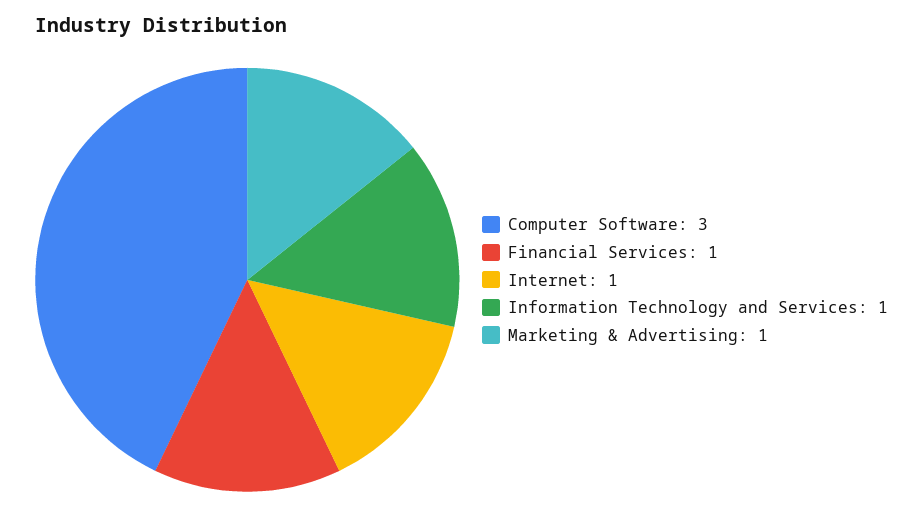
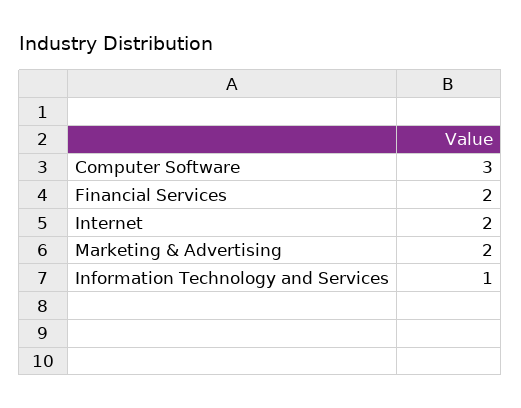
  {
    "Computer Software": 3,
-   "Financial Services": 1,
+   "Financial Services": 2,
-   "Internet": 1,
+   "Internet": 2,
    "Information Technology and Services": 1,
-   "Marketing & Advertising": 1
+   "Marketing & Advertising": 2
  }

